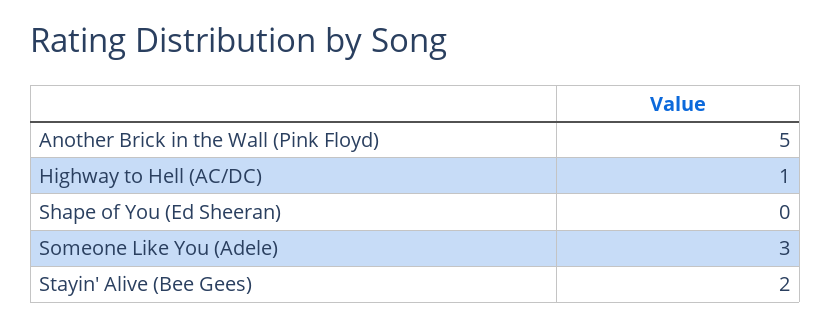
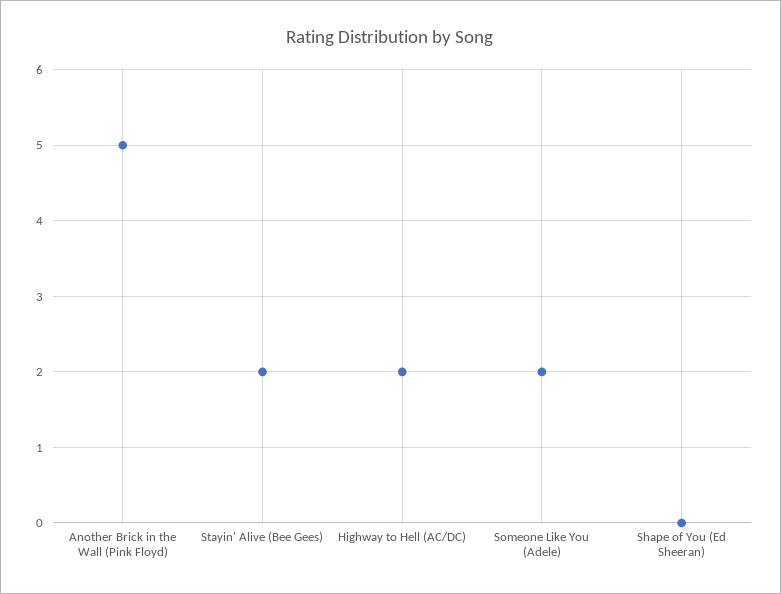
  {
    "Another Brick in the Wall (Pink Floyd)": 5,
-   "Highway to Hell (AC/DC)": 1,
+   "Highway to Hell (AC/DC)": 2,
    "Shape of You (Ed Sheeran)": 0,
-   "Someone Like You (Adele)": 3,
+   "Someone Like You (Adele)": 2,
    "Stayin' Alive (Bee Gees)": 2
  }

